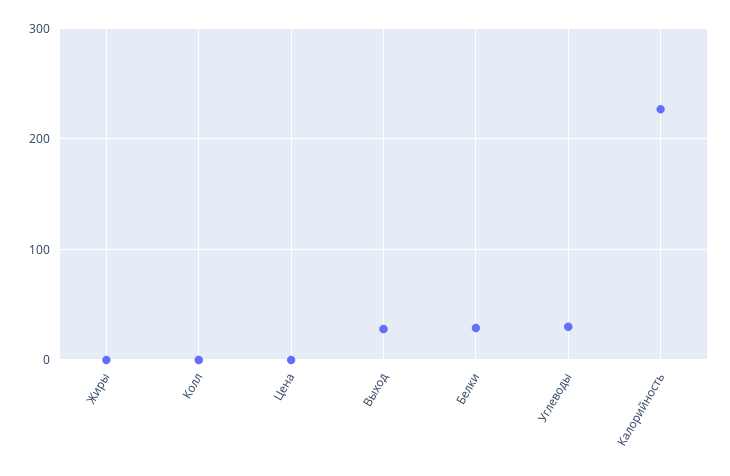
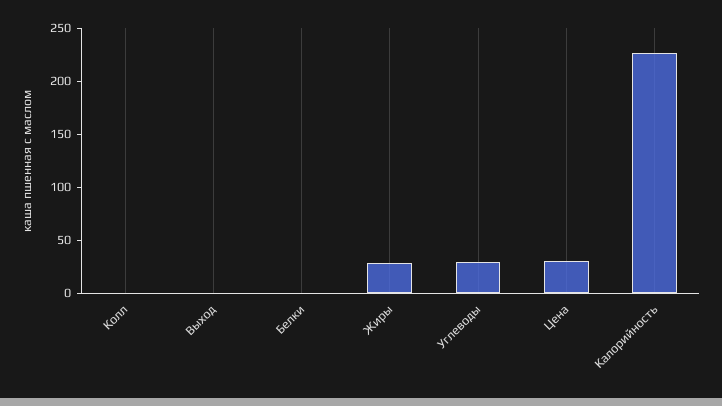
  {
-   "Жиры": 0,
+   "Жиры": 30,
    "Колл": 0,
-   "Цена": 0,
+   "Цена": 30,
-   "Выход": 30,
+   "Выход": 0,
-   "Белки": 30,
+   "Белки": 0,
    "Углеводы": 30,
    "Калорийность": 230
  }

